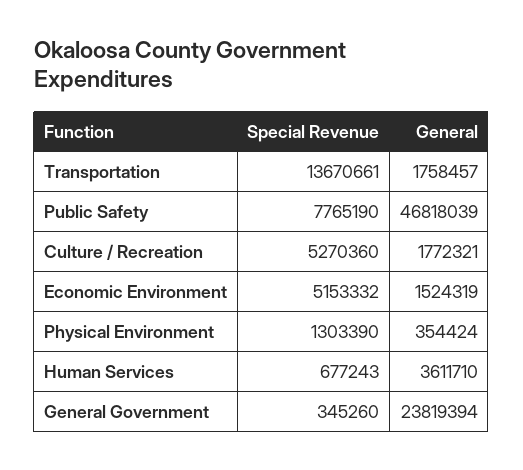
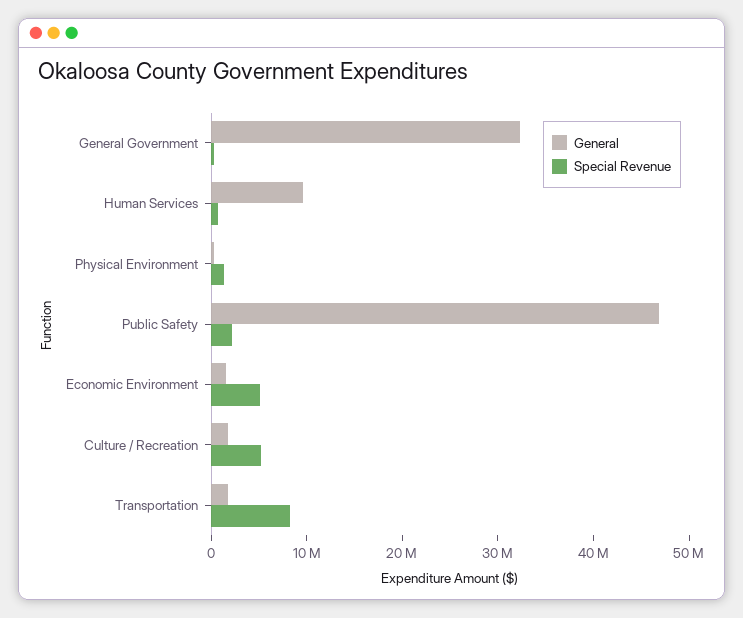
  {
    "Special Revenue": {
-     "Transportation": 13670661,
+     "Transportation": 8000000,
-     "Public Safety": 7765190,
+     "Public Safety": 2000000,
      "Culture / Recreation": 5270360,
      "Economic Environment": 5153332,
      "Physical Environment": 1303390,
      "Human Services": 677243,
      "General Government": 345260
    },
    "General": {
      "Transportation": 1758457,
      "Public Safety": 46818039,
      "Culture / Recreation": 1772321,
      "Economic Environment": 1524319,
      "Physical Environment": 354424,
-     "Human Services": 3611710,
+     "Human Services": 10000000,
-     "General Government": 23819394
+     "General Government": 32000000
    }
  }

